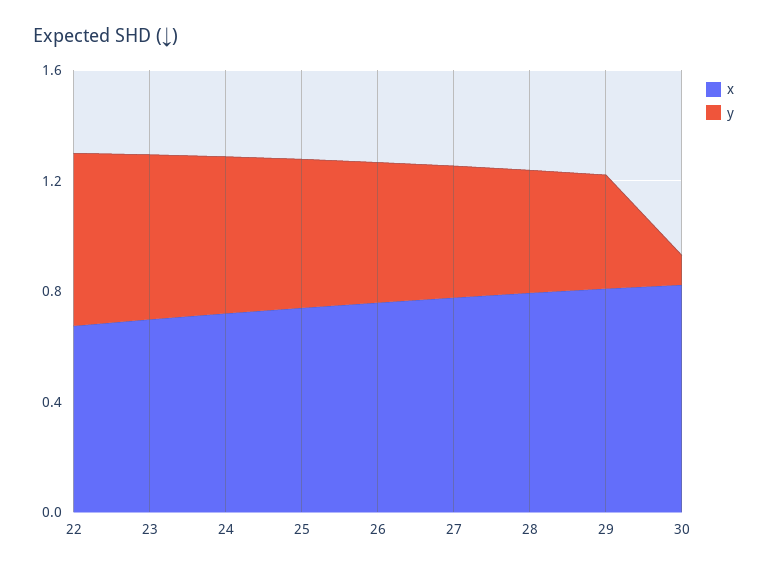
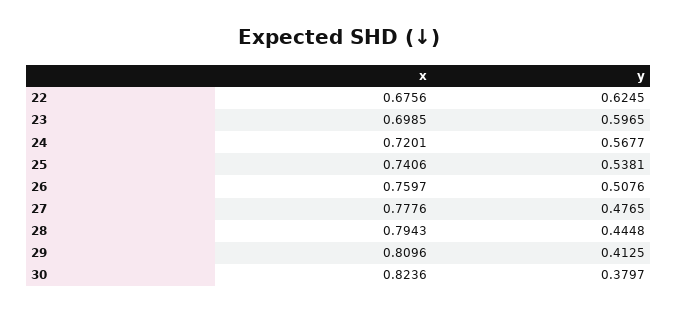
  {
    "x": {
      "22": 0.6756,
      "23": 0.6985,
      "24": 0.7201,
      "25": 0.7406,
      "26": 0.7597,
      "27": 0.7776,
      "28": 0.7943,
      "29": 0.8096,
      "30": 0.8236
    },
    "y": {
      "22": 0.6245,
      "23": 0.5965,
      "24": 0.5677,
      "25": 0.5381,
      "26": 0.5076,
      "27": 0.4765,
      "28": 0.4448,
      "29": 0.4125,
-     "30": 0.1
+     "30": 0.3797
    }
  }

